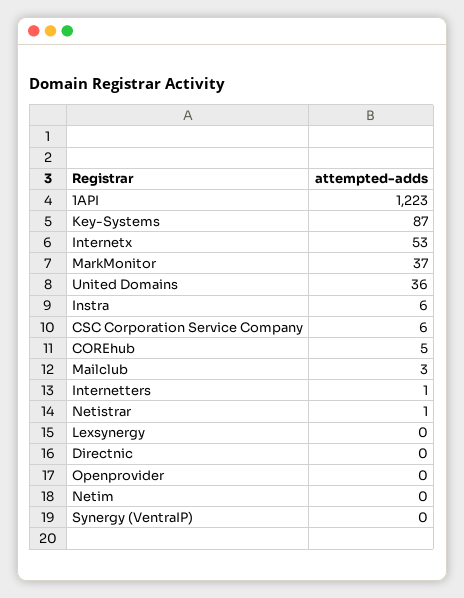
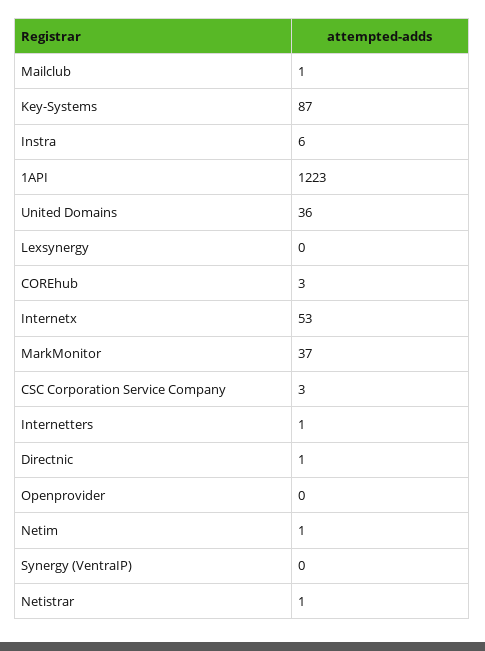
  {
    "1API": 1223,
    "Key-Systems": 87,
    "Internetx": 53,
    "MarkMonitor": 37,
    "United Domains": 36,
    "Instra": 6,
-   "CSC Corporation Service Company": 6,
+   "CSC Corporation Service Company": 3,
-   "COREhub": 5,
+   "COREhub": 3,
-   "Mailclub": 3,
+   "Mailclub": 1,
    "Internetters": 1,
    "Netistrar": 1,
    "Lexsynergy": 0,
-   "Directnic": 0,
+   "Directnic": 1,
    "Openprovider": 0,
-   "Netim": 0,
+   "Netim": 1,
    "Synergy (VentraIP)": 0
  }

